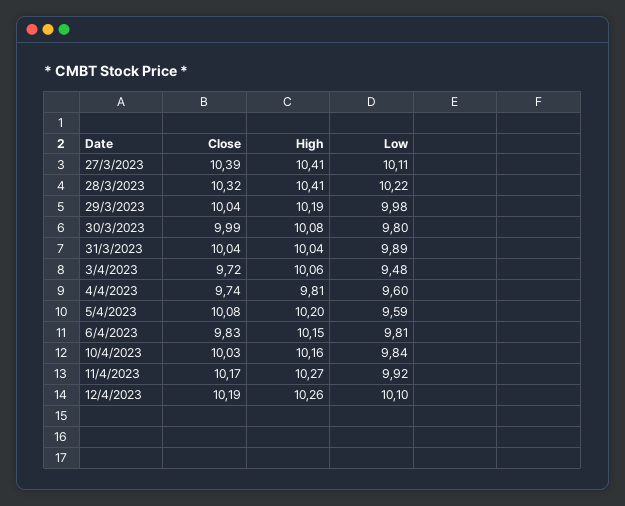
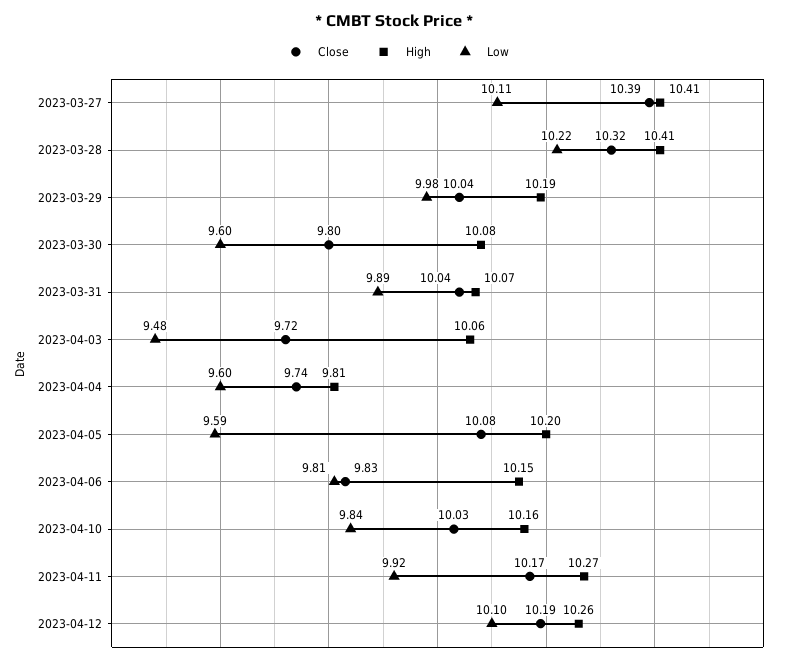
  {
    "Close": {
      "27/3/2023": 10.39,
      "28/3/2023": 10.32,
      "29/3/2023": 10.04,
-     "30/3/2023": 9.99,
+     "30/3/2023": 9.8,
      "31/3/2023": 10.04,
      "3/4/2023": 9.72,
      "4/4/2023": 9.74,
      "5/4/2023": 10.08,
      "6/4/2023": 9.83,
      "10/4/2023": 10.03,
      "11/4/2023": 10.17,
      "12/4/2023": 10.19
    },
    "High": {
      "27/3/2023": 10.41,
      "28/3/2023": 10.41,
      "29/3/2023": 10.19,
      "30/3/2023": 10.08,
-     "31/3/2023": 10.04,
+     "31/3/2023": 10.07,
      "3/4/2023": 10.06,
      "4/4/2023": 9.81,
      "5/4/2023": 10.2,
      "6/4/2023": 10.15,
      "10/4/2023": 10.16,
      "11/4/2023": 10.27,
      "12/4/2023": 10.26
    },
    "Low": {
      "27/3/2023": 10.11,
      "28/3/2023": 10.22,
      "29/3/2023": 9.98,
-     "30/3/2023": 9.8,
+     "30/3/2023": 9.6,
      "31/3/2023": 9.89,
      "3/4/2023": 9.48,
      "4/4/2023": 9.6,
      "5/4/2023": 9.59,
      "6/4/2023": 9.81,
      "10/4/2023": 9.84,
      "11/4/2023": 9.92,
      "12/4/2023": 10.1
    }
  }

